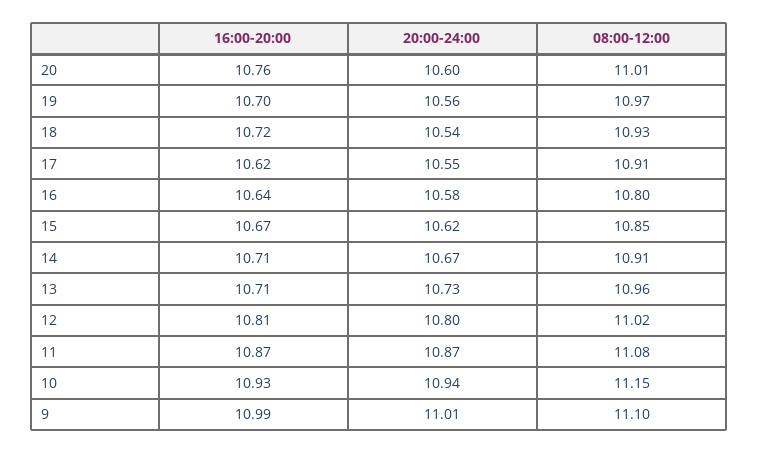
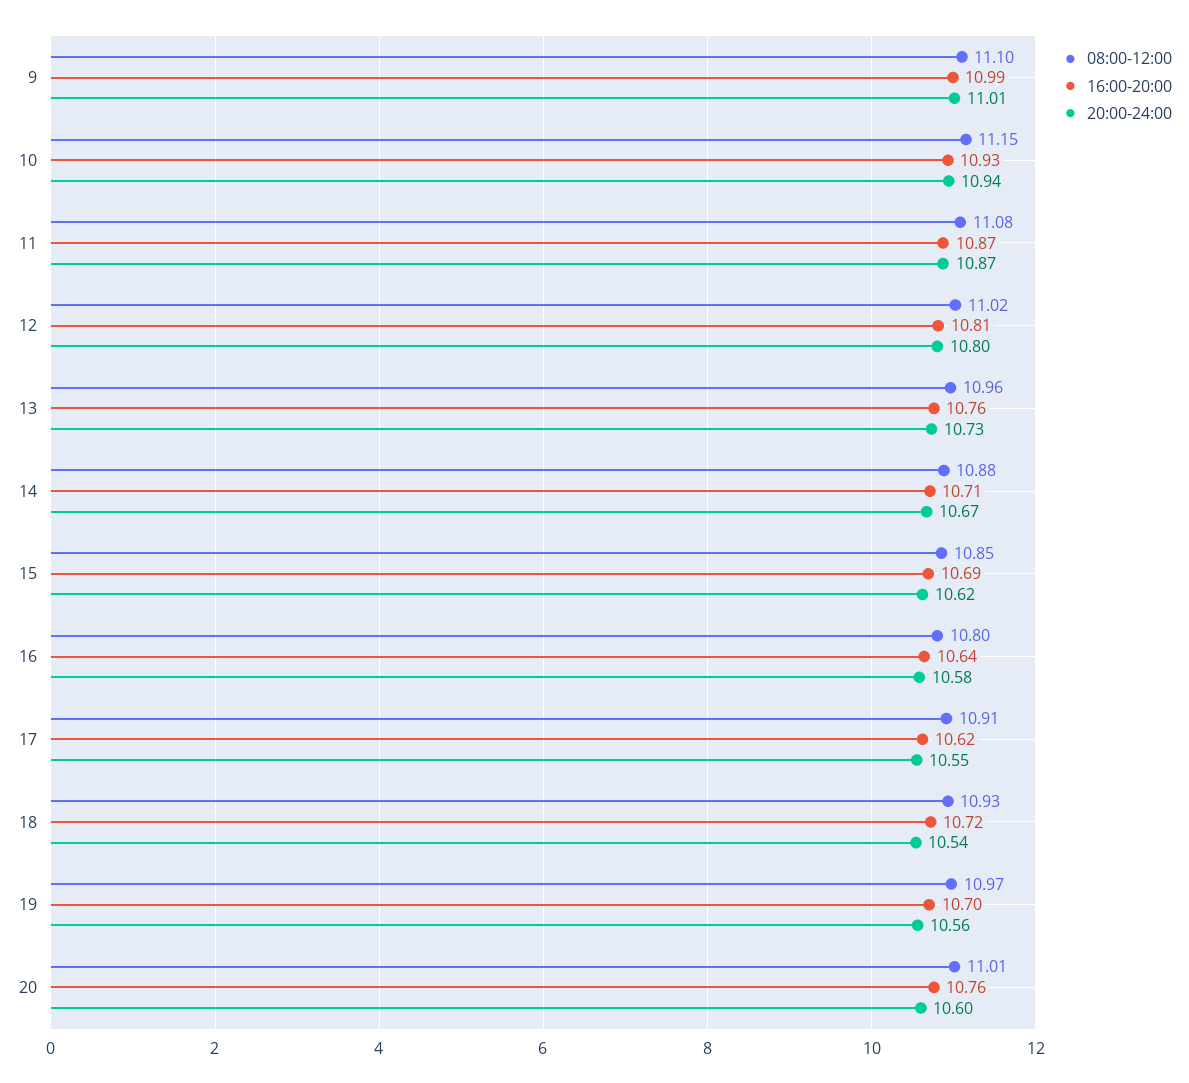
  {
    "16:00-20:00": {
      "20": 10.76,
      "19": 10.7,
      "18": 10.72,
      "17": 10.62,
      "16": 10.64,
-     "15": 10.67,
+     "15": 10.69,
      "14": 10.71,
-     "13": 10.71,
+     "13": 10.76,
      "12": 10.81,
      "11": 10.87,
      "10": 10.93,
      "9": 10.99
    },
    "20:00-24:00": {
      "20": 10.6,
      "19": 10.56,
      "18": 10.54,
      "17": 10.55,
      "16": 10.58,
      "15": 10.62,
      "14": 10.67,
      "13": 10.73,
      "12": 10.8,
      "11": 10.87,
      "10": 10.94,
      "9": 11.01
    },
    "08:00-12:00": {
      "20": 11.01,
      "19": 10.97,
      "18": 10.93,
      "17": 10.91,
      "16": 10.8,
      "15": 10.85,
-     "14": 10.91,
+     "14": 10.88,
      "13": 10.96,
      "12": 11.02,
      "11": 11.08,
      "10": 11.15,
      "9": 11.1
    }
  }

